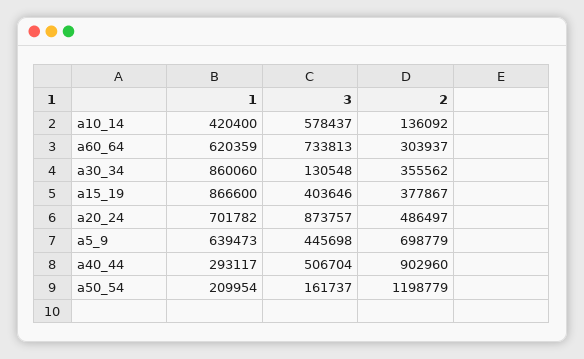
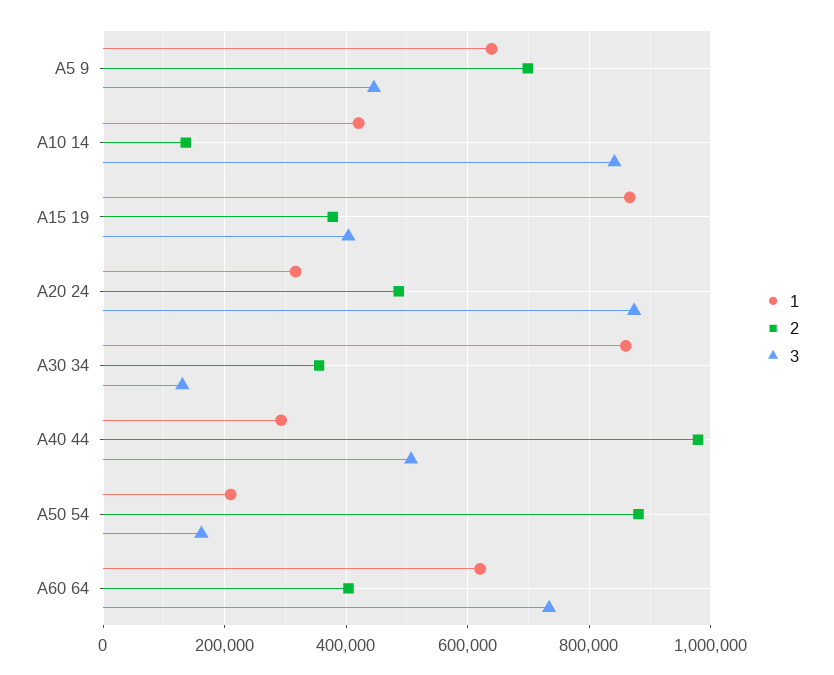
  {
    "1": {
      "a10_14": 420400,
      "a60_64": 620359,
      "a30_34": 860060,
      "a15_19": 866600,
-     "a20_24": 701782,
+     "a20_24": 320000,
      "a5_9": 639473,
      "a40_44": 293117,
      "a50_54": 209954
    },
    "3": {
-     "a10_14": 578437,
+     "a10_14": 840000,
      "a60_64": 733813,
      "a30_34": 130548,
      "a15_19": 403646,
      "a20_24": 873757,
      "a5_9": 445698,
      "a40_44": 506704,
      "a50_54": 161737
    },
    "2": {
      "a10_14": 136092,
-     "a60_64": 303937,
+     "a60_64": 400000,
      "a30_34": 355562,
      "a15_19": 377867,
      "a20_24": 486497,
      "a5_9": 698779,
-     "a40_44": 902960,
+     "a40_44": 980000,
-     "a50_54": 1198779
+     "a50_54": 880000
    }
  }

